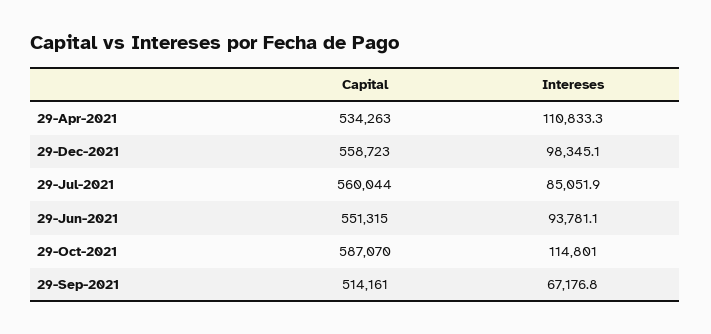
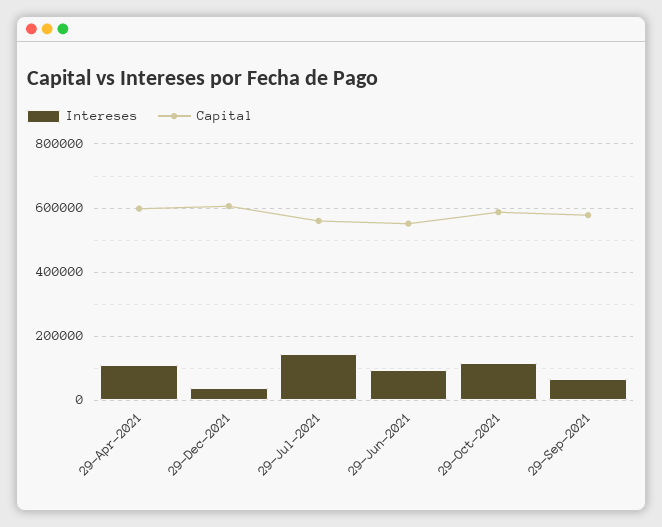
  {
    "Capital": {
-     "29-Apr-2021": 534263,
+     "29-Apr-2021": 600000,
-     "29-Dec-2021": 558723,
+     "29-Dec-2021": 600000,
      "29-Jul-2021": 560044,
      "29-Jun-2021": 551315,
      "29-Oct-2021": 587070,
-     "29-Sep-2021": 514161
+     "29-Sep-2021": 580000
    },
    "Intereses": {
      "29-Apr-2021": 110833.3,
-     "29-Dec-2021": 98345.1,
+     "29-Dec-2021": 40000,
-     "29-Jul-2021": 85051.9,
+     "29-Jul-2021": 140000,
      "29-Jun-2021": 93781.1,
      "29-Oct-2021": 114801,
      "29-Sep-2021": 67176.8
    }
  }

